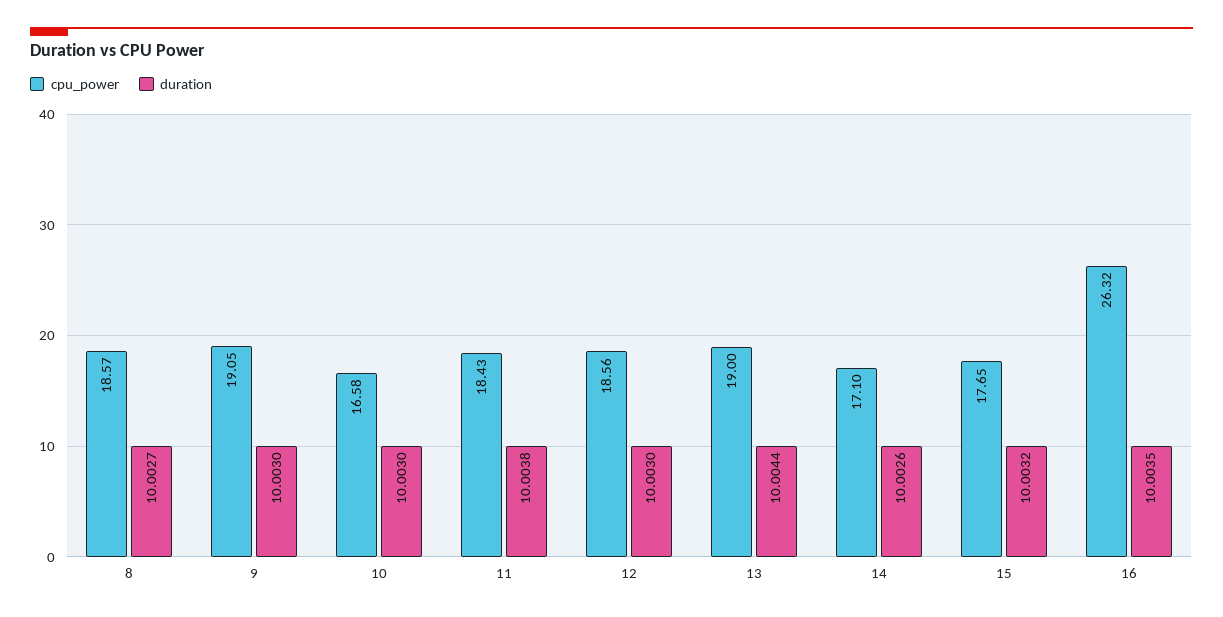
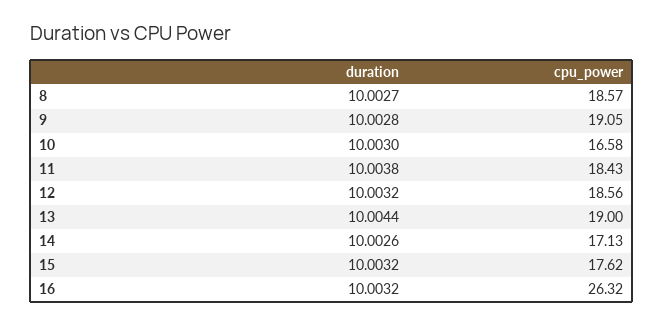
  {
    "cpu_power": {
      "8": 18.57,
      "9": 19.05,
      "10": 16.58,
      "11": 18.43,
      "12": 18.56,
      "13": 19,
-     "14": 17.1,
+     "14": 17.13,
-     "15": 17.65,
+     "15": 17.62,
      "16": 26.32
    },
    "duration": {
      "8": 10.0027,
-     "9": 10.003,
+     "9": 10.0028,
      "10": 10.003,
      "11": 10.0038,
-     "12": 10.003,
+     "12": 10.0032,
      "13": 10.0044,
      "14": 10.0026,
      "15": 10.0032,
-     "16": 10.0035
+     "16": 10.0032
    }
  }

